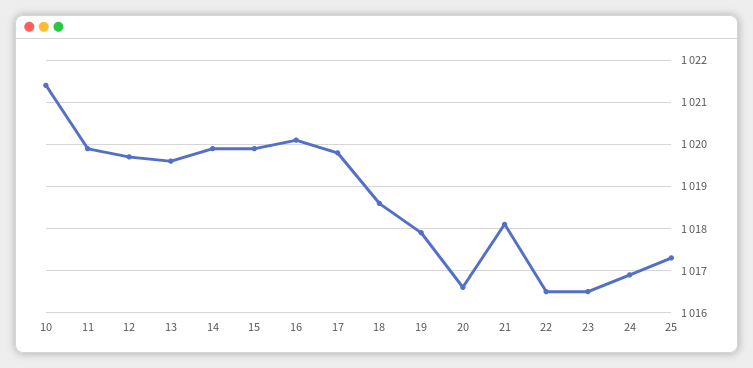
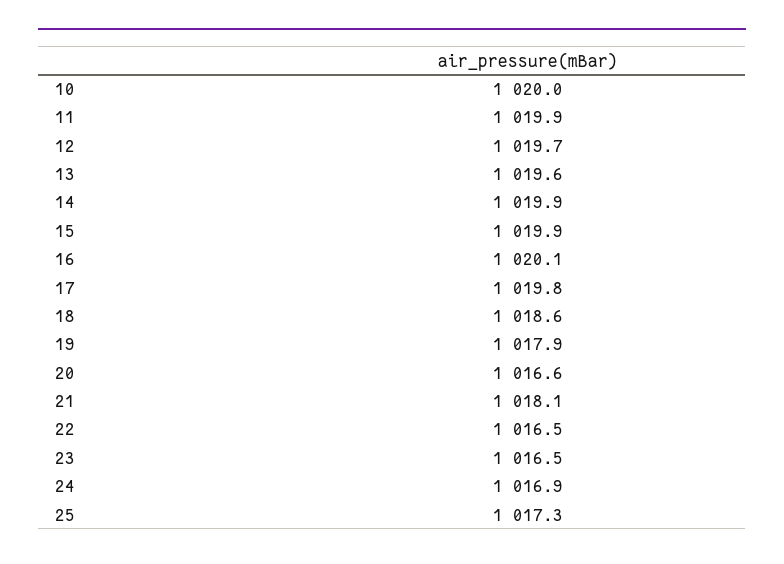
  {
-   "10": 1021.5,
+   "10": 1020,
    "11": 1019.9,
    "12": 1019.7,
    "13": 1019.6,
    "14": 1019.9,
    "15": 1019.9,
    "16": 1020.1,
    "17": 1019.8,
    "18": 1018.6,
    "19": 1017.9,
    "20": 1016.6,
    "21": 1018.1,
    "22": 1016.5,
    "23": 1016.5,
    "24": 1016.9,
    "25": 1017.3
  }

